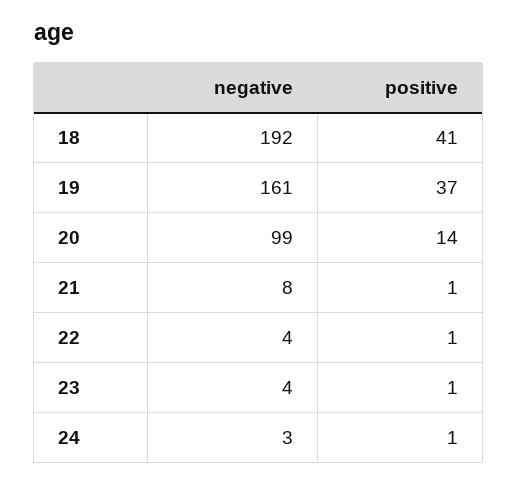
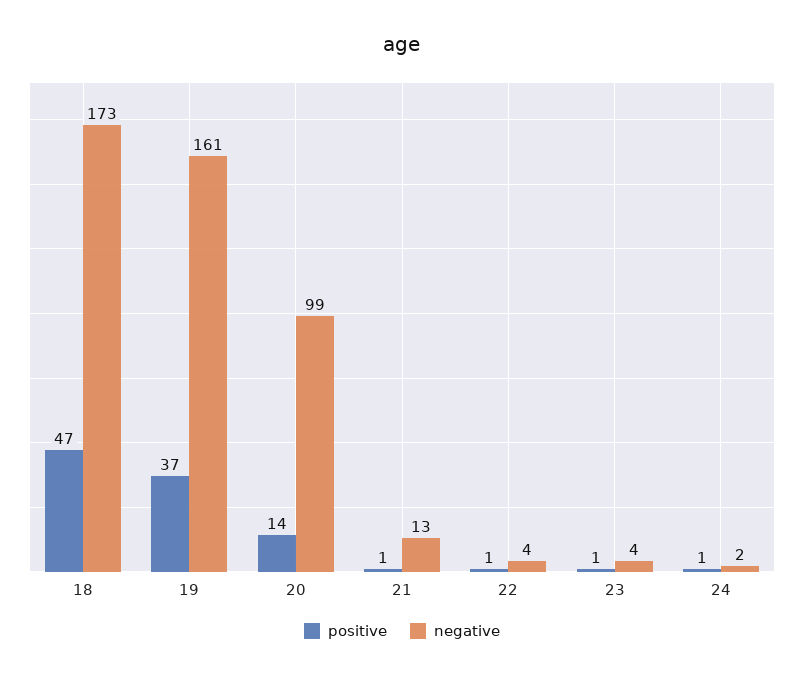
  {
    "negative": {
-     "18": 192,
+     "18": 173,
      "19": 161,
      "20": 99,
-     "21": 8,
+     "21": 13,
      "22": 4,
      "23": 4,
-     "24": 3
+     "24": 2
    },
    "positive": {
-     "18": 41,
+     "18": 47,
      "19": 37,
      "20": 14,
      "21": 1,
      "22": 1,
      "23": 1,
      "24": 1
    }
  }

